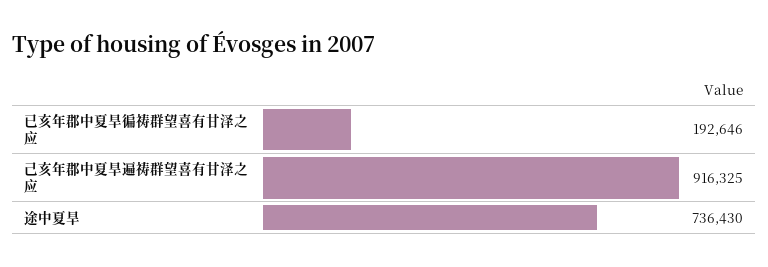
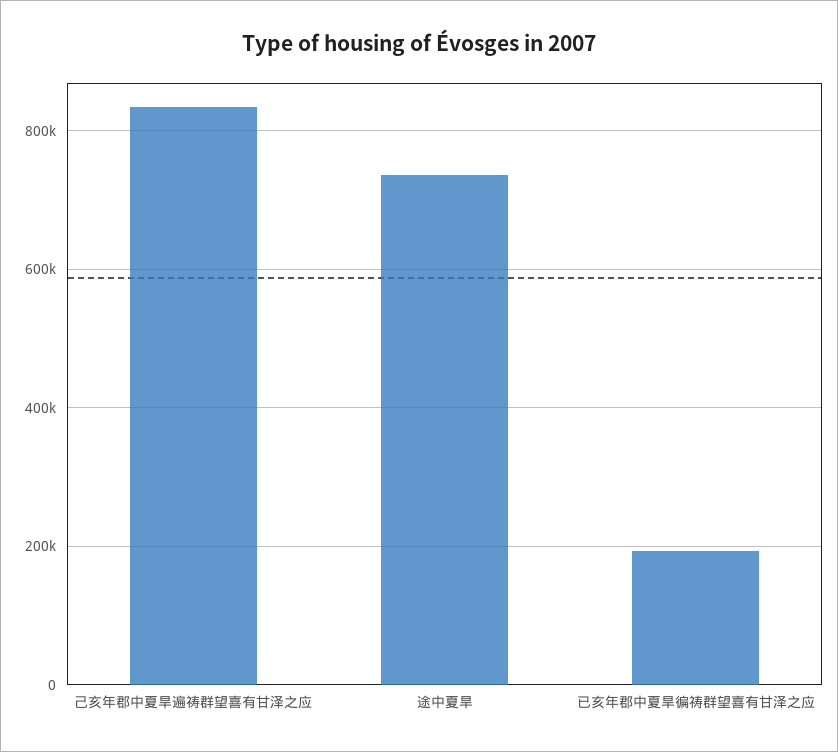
  {
    "已亥年郡中夏旱徧祷群望喜有甘泽之应": 192646,
-   "己亥年郡中夏旱遍祷群望喜有甘泽之应": 916325,
+   "己亥年郡中夏旱遍祷群望喜有甘泽之应": 840000,
    "途中夏旱": 736430
  }

